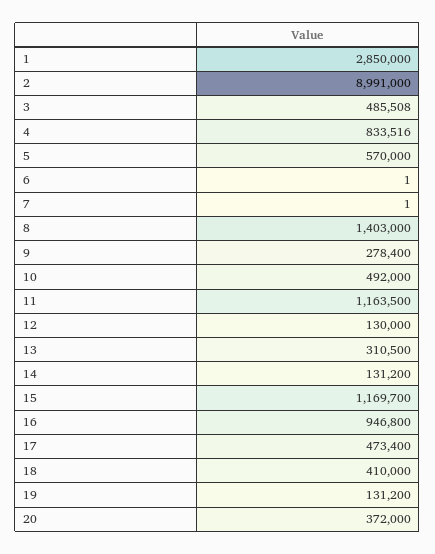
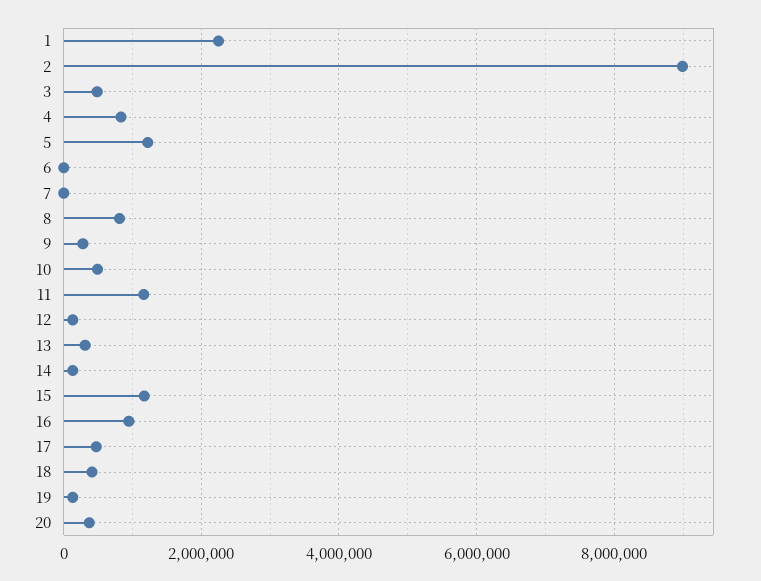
  {
-   "1": 2850000,
+   "1": 2200000,
    "2": 8991000,
    "3": 485508,
    "4": 833516,
-   "5": 570000,
+   "5": 1200000,
    "6": 1,
    "7": 1,
-   "8": 1403000,
+   "8": 800000,
    "9": 278400,
    "10": 492000,
    "11": 1163500,
    "12": 130000,
    "13": 310500,
    "14": 131200,
    "15": 1169700,
    "16": 946800,
    "17": 473400,
    "18": 410000,
    "19": 131200,
    "20": 372000
  }

